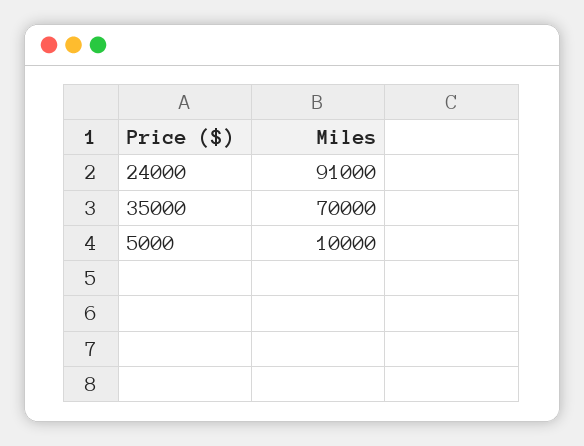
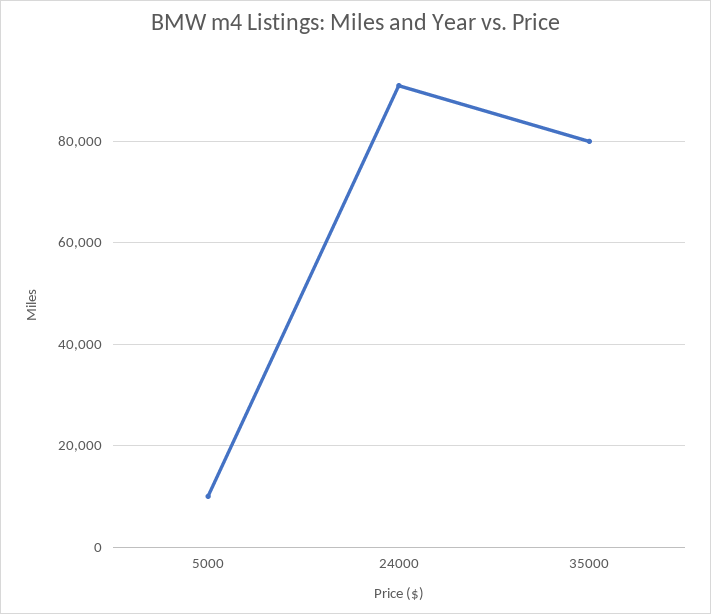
  {
    "24000": 91000,
-   "35000": 70000,
+   "35000": 80000,
    "5000": 10000
  }

